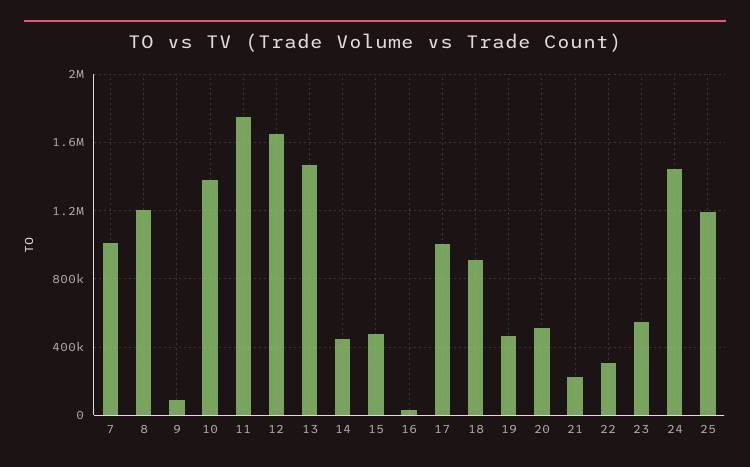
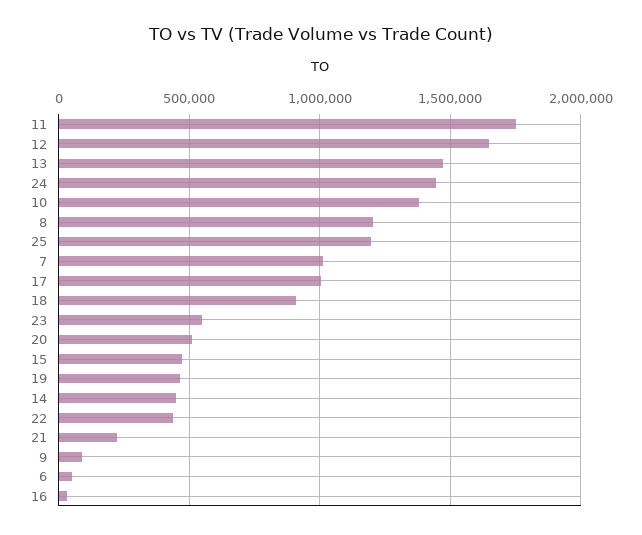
  {
    "7": 1000000,
    "8": 1200000,
    "9": 100000,
    "10": 1400000,
    "11": 1750000,
    "12": 1650000,
    "13": 1450000,
    "14": 450000,
    "15": 450000,
    "16": 50000,
    "17": 1000000,
    "18": 900000,
    "19": 450000,
    "20": 500000,
    "21": 200000,
-   "22": 300000,
+   "22": 450000,
    "23": 550000,
    "24": 1450000,
-   "25": 1200000
+   "25": 1200000,
+   "6": 50000
  }

